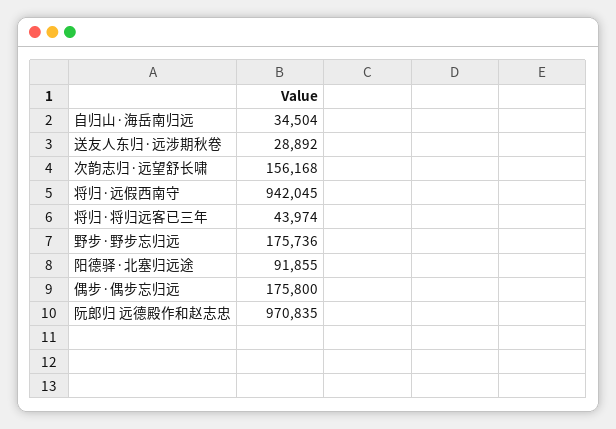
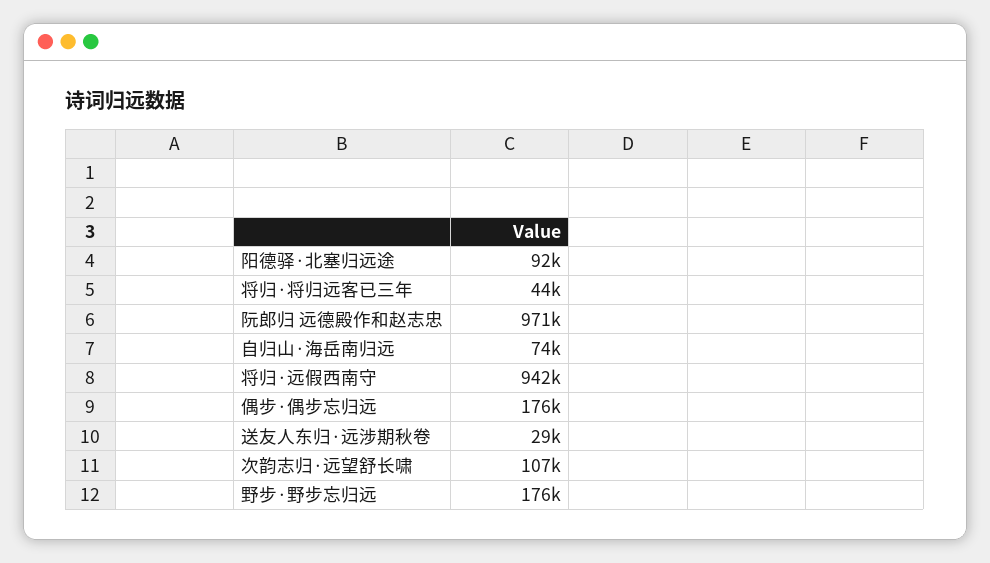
  {
-   "自归山·海岳南归远": 34504,
+   "自归山·海岳南归远": 74000,
    "送友人东归·远涉期秋卷": 28892,
-   "次韵志归·远望舒长啸": 156168,
+   "次韵志归·远望舒长啸": 107000,
    "将归·远假西南守": 942045,
    "将归·将归远客已三年": 43974,
    "野步·野步忘归远": 175736,
    "阳德驿·北塞归远途": 91855,
    "偶步·偶步忘归远": 175800,
    "阮郎归 远德殿作和赵志忠": 970835
  }

